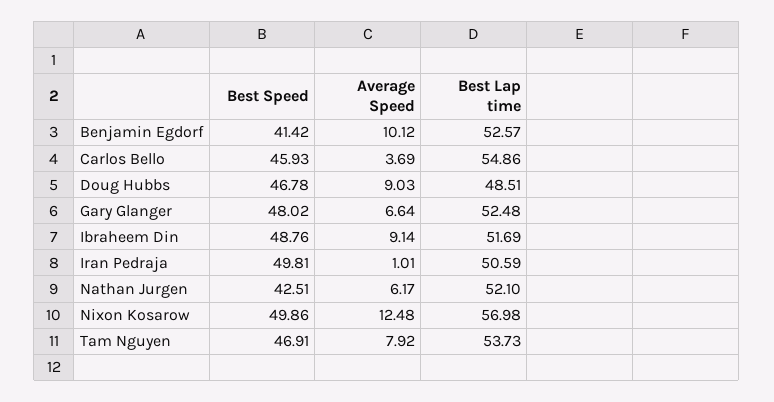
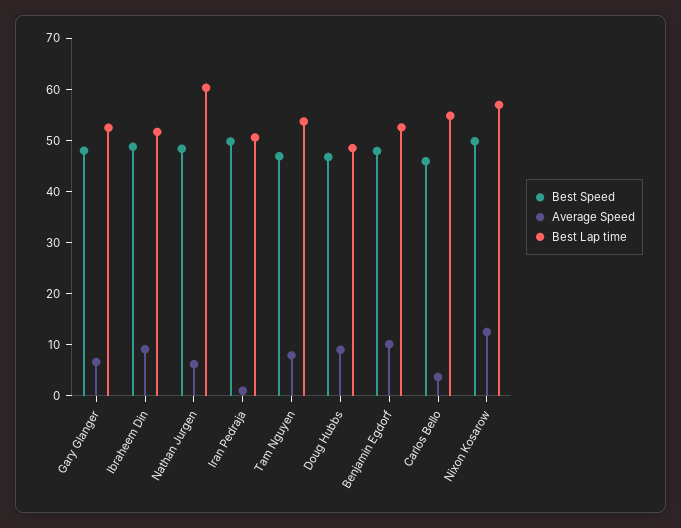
  {
    "Best Speed": {
-     "Benjamin Egdorf": 41.42,
+     "Benjamin Egdorf": 48,
      "Carlos Bello": 45.93,
      "Doug Hubbs": 46.78,
      "Gary Glanger": 48.02,
      "Ibraheem Din": 48.76,
      "Iran Pedraja": 49.81,
-     "Nathan Jurgen": 42.51,
+     "Nathan Jurgen": 48,
      "Nixon Kosarow": 49.86,
      "Tam Nguyen": 46.91
    },
    "Average Speed": {
      "Benjamin Egdorf": 10.12,
      "Carlos Bello": 3.69,
      "Doug Hubbs": 9.03,
      "Gary Glanger": 6.64,
      "Ibraheem Din": 9.14,
      "Iran Pedraja": 1.01,
      "Nathan Jurgen": 6.17,
      "Nixon Kosarow": 12.48,
      "Tam Nguyen": 7.92
    },
    "Best Lap time": {
      "Benjamin Egdorf": 52.57,
      "Carlos Bello": 54.86,
      "Doug Hubbs": 48.51,
      "Gary Glanger": 52.48,
      "Ibraheem Din": 51.69,
      "Iran Pedraja": 50.59,
-     "Nathan Jurgen": 52.1,
+     "Nathan Jurgen": 60,
      "Nixon Kosarow": 56.98,
      "Tam Nguyen": 53.73
    }
  }

